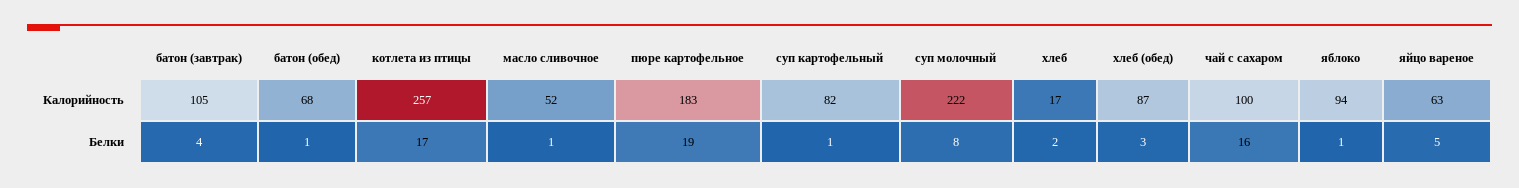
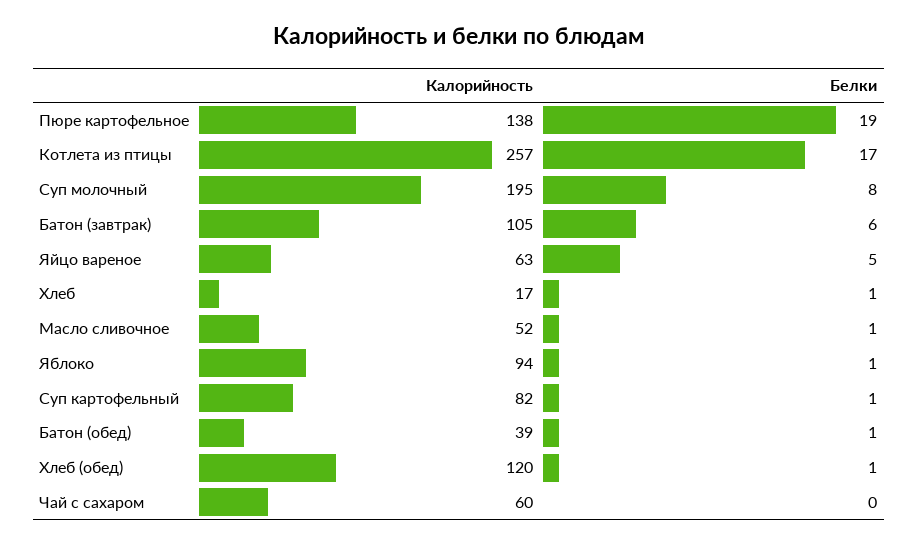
  {
    "батон (завтрак)": {
      "Калорийность": 105,
-     "Белки": 4
+     "Белки": 6
    },
    "батон (обед)": {
-     "Калорийность": 68,
+     "Калорийность": 39,
      "Белки": 1
    },
    "котлета из птицы": {
      "Калорийность": 257,
      "Белки": 17
    },
    "масло сливочное": {
      "Калорийность": 52,
      "Белки": 1
    },
    "пюре картофельное": {
-     "Калорийность": 183,
+     "Калорийность": 138,
      "Белки": 19
    },
    "суп картофельный": {
      "Калорийность": 82,
      "Белки": 1
    },
    "суп молочный": {
-     "Калорийность": 222,
+     "Калорийность": 195,
      "Белки": 8
    },
    "хлеб": {
      "Калорийность": 17,
-     "Белки": 2
+     "Белки": 1
    },
    "хлеб (обед)": {
-     "Калорийность": 87,
+     "Калорийность": 120,
-     "Белки": 3
+     "Белки": 1
    },
    "чай с сахаром": {
-     "Калорийность": 100,
+     "Калорийность": 60,
-     "Белки": 16
+     "Белки": 0
    },
    "яблоко": {
      "Калорийность": 94,
      "Белки": 1
    },
    "яйцо вареное": {
      "Калорийность": 63,
      "Белки": 5
    }
  }

